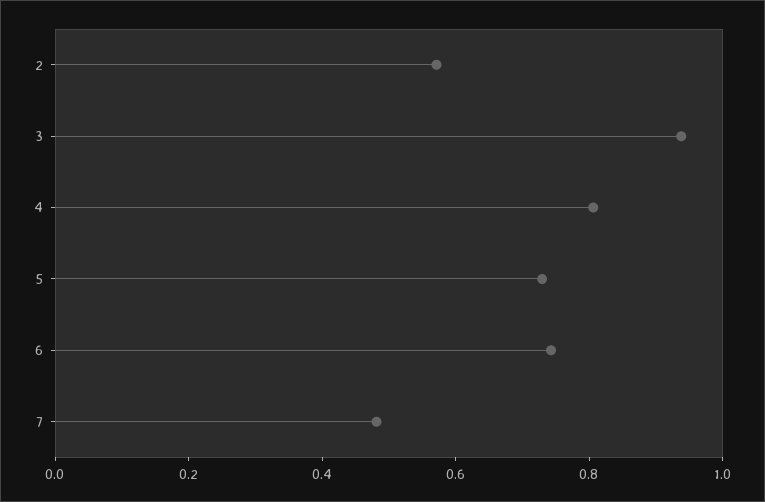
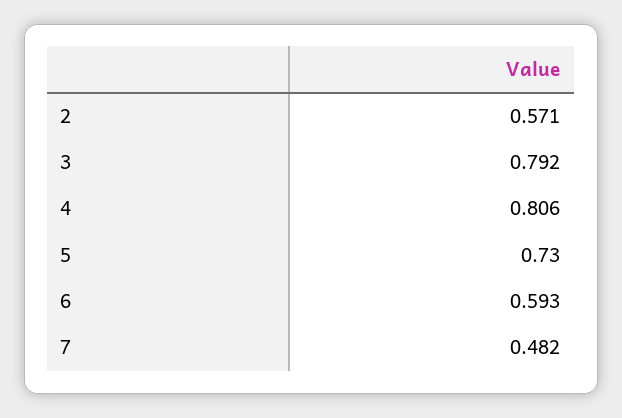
  {
    "2": 0.571,
-   "3": 0.95,
+   "3": 0.792,
    "4": 0.806,
    "5": 0.73,
-   "6": 0.75,
+   "6": 0.593,
    "7": 0.482
  }

